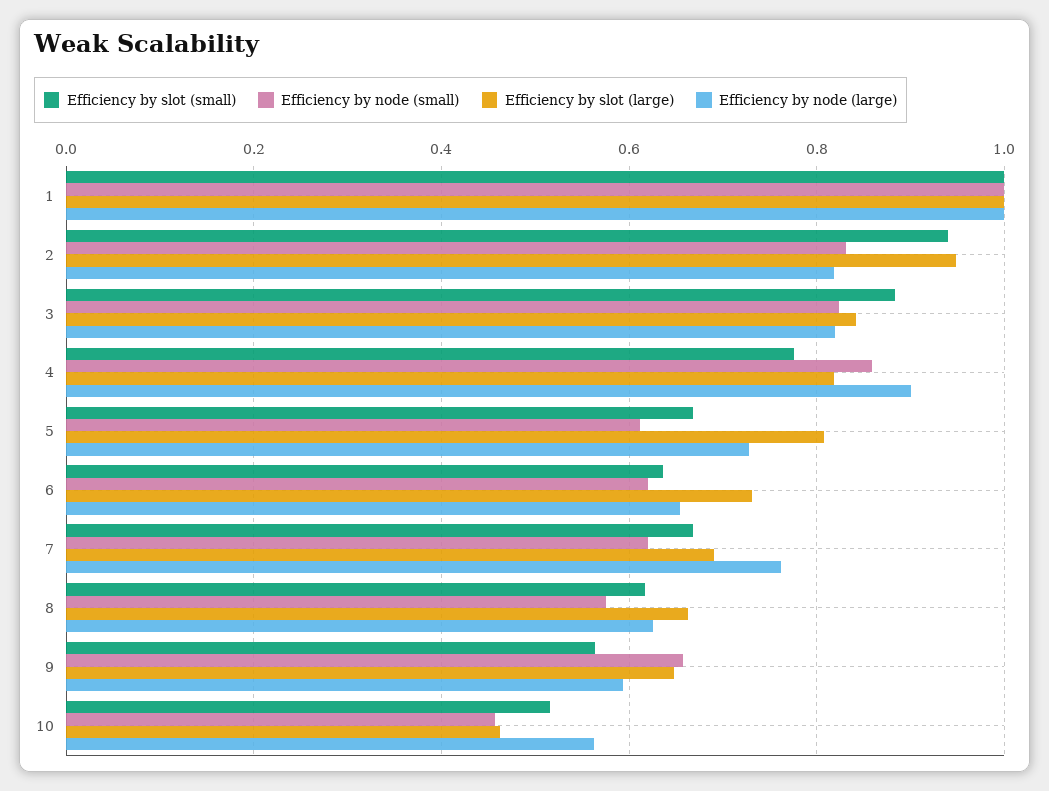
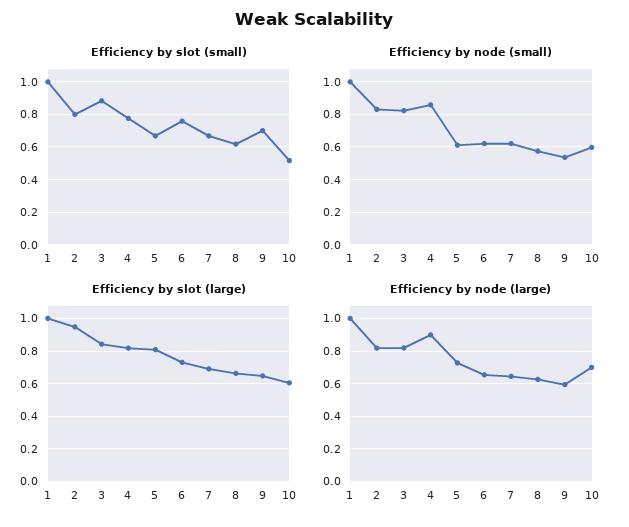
  {
    "Efficiency by slot (small)": {
      "1": 1,
-     "2": 0.94,
+     "2": 0.8,
      "3": 0.88,
      "4": 0.78,
      "5": 0.66,
-     "6": 0.64,
+     "6": 0.75,
      "7": 0.66,
      "8": 0.62,
-     "9": 0.56,
+     "9": 0.7,
      "10": 0.52
    },
    "Efficiency by node (small)": {
      "1": 1,
      "2": 0.84,
      "3": 0.82,
      "4": 0.86,
      "5": 0.62,
      "6": 0.62,
      "7": 0.62,
      "8": 0.58,
-     "9": 0.66,
+     "9": 0.55,
-     "10": 0.46
+     "10": 0.6
    },
    "Efficiency by slot (large)": {
      "1": 1,
      "2": 0.94,
      "3": 0.84,
      "4": 0.82,
      "5": 0.8,
      "6": 0.74,
      "7": 0.7,
      "8": 0.66,
      "9": 0.64,
-     "10": 0.46
+     "10": 0.6
    },
    "Efficiency by node (large)": {
      "1": 1,
      "2": 0.82,
      "3": 0.82,
      "4": 0.9,
      "5": 0.72,
      "6": 0.66,
-     "7": 0.76,
+     "7": 0.65,
      "8": 0.62,
      "9": 0.6,
-     "10": 0.56
+     "10": 0.7
    }
  }

